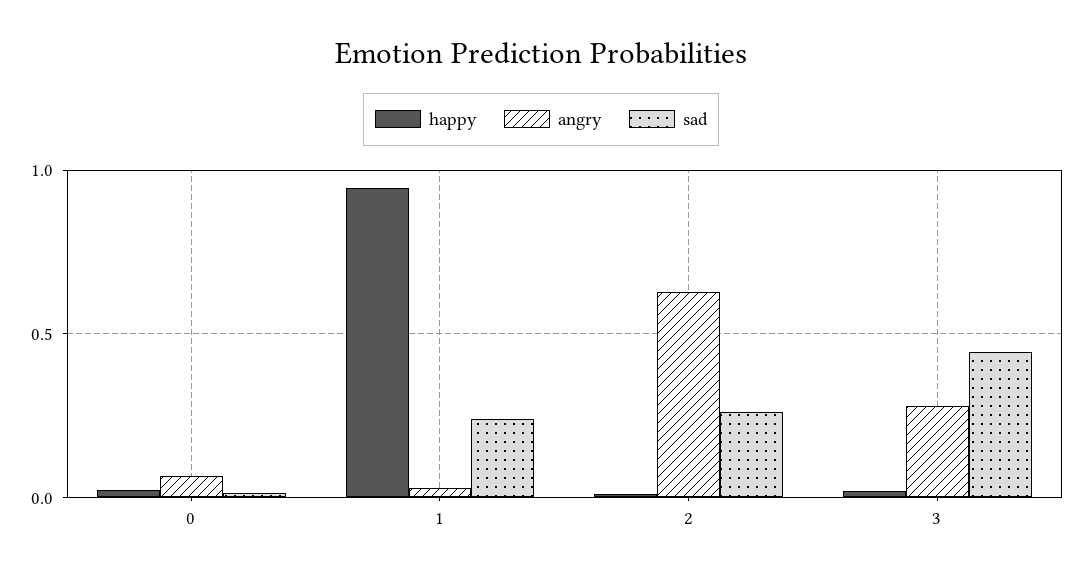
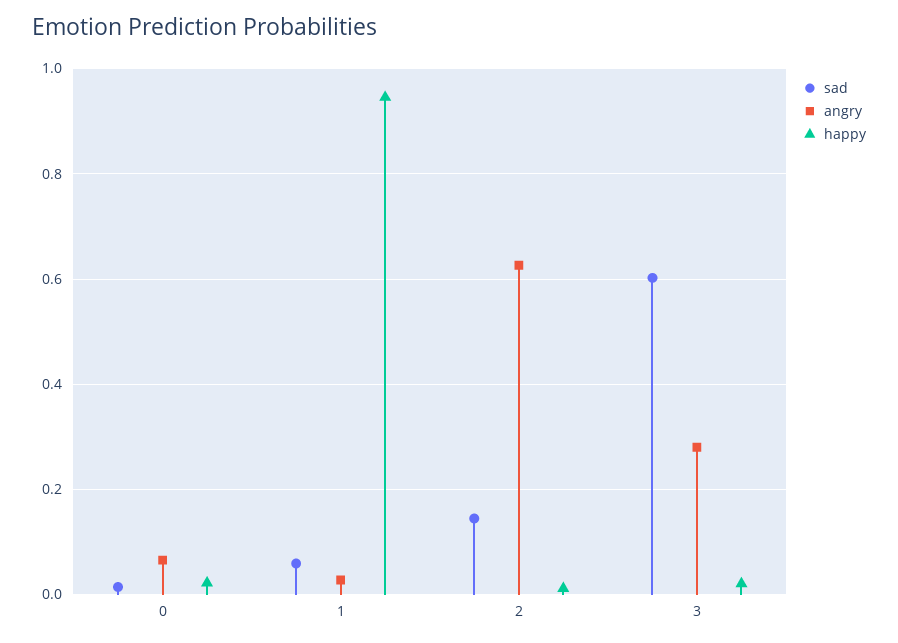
  {
    "happy": {
      "0": 0.02,
      "1": 0.94,
      "2": 0.02,
      "3": 0.02
    },
    "angry": {
      "0": 0.06,
      "1": 0.02,
      "2": 0.62,
      "3": 0.28
    },
    "sad": {
      "0": 0.02,
-     "1": 0.25,
+     "1": 0.06,
-     "2": 0.25,
+     "2": 0.14,
-     "3": 0.45
+     "3": 0.6
    }
  }

